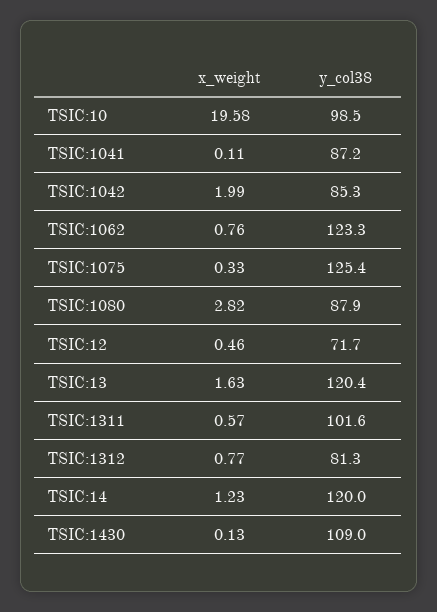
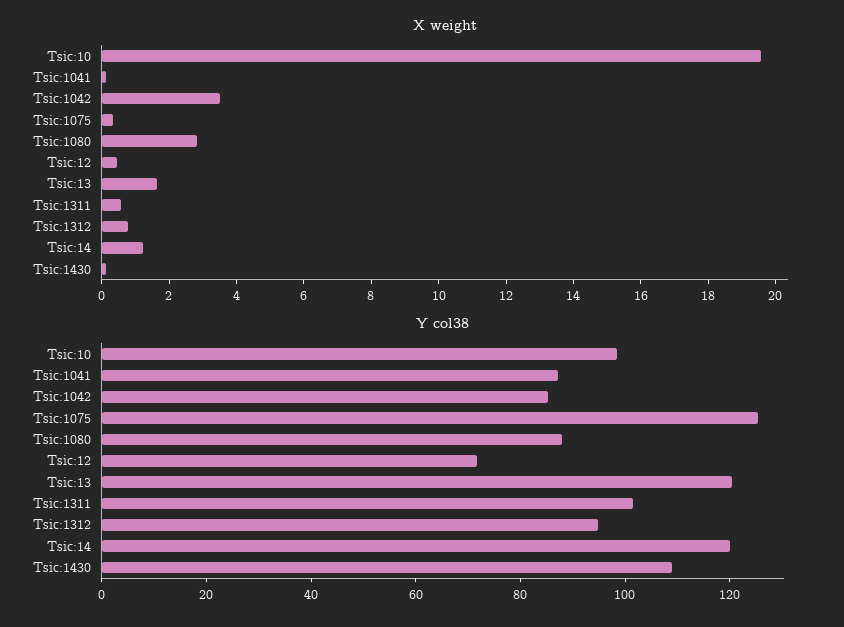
  {
    "x_weight": {
      "TSIC:10": 19.58,
      "TSIC:1041": 0.11,
-     "TSIC:1042": 1.99,
+     "TSIC:1042": 3.5,
-     "TSIC:1062": 0.76,
      "TSIC:1075": 0.33,
      "TSIC:1080": 2.82,
      "TSIC:12": 0.46,
      "TSIC:13": 1.63,
      "TSIC:1311": 0.57,
      "TSIC:1312": 0.77,
      "TSIC:14": 1.23,
      "TSIC:1430": 0.13
    },
    "y_col38": {
      "TSIC:10": 98.5,
      "TSIC:1041": 87.2,
      "TSIC:1042": 85.3,
-     "TSIC:1062": 123.3,
      "TSIC:1075": 125.4,
      "TSIC:1080": 87.9,
      "TSIC:12": 71.7,
      "TSIC:13": 120.4,
      "TSIC:1311": 101.6,
-     "TSIC:1312": 81.3,
+     "TSIC:1312": 95,
      "TSIC:14": 120,
      "TSIC:1430": 109
    }
  }

